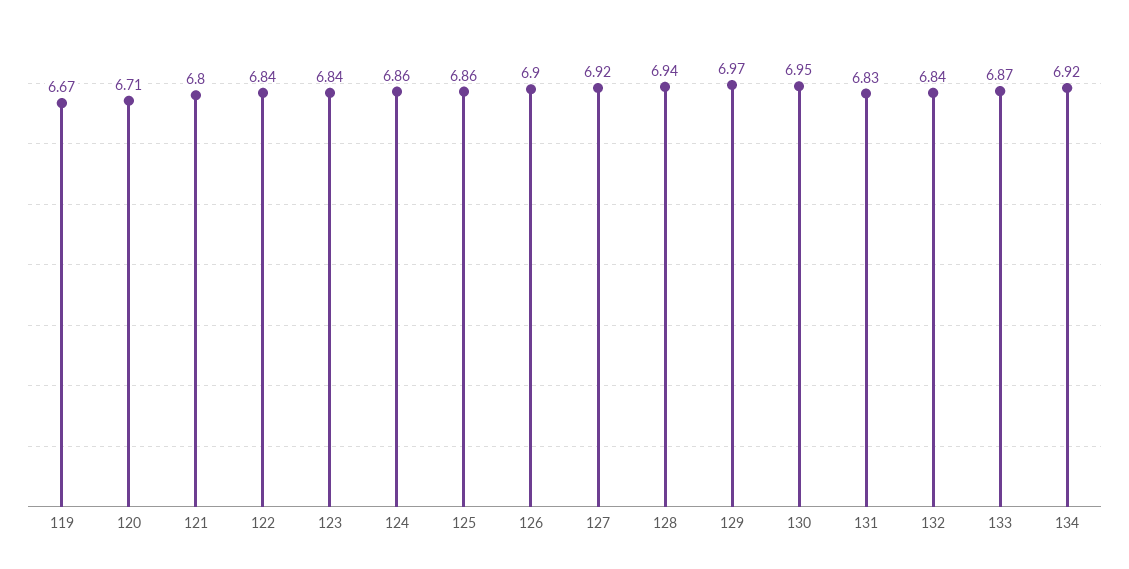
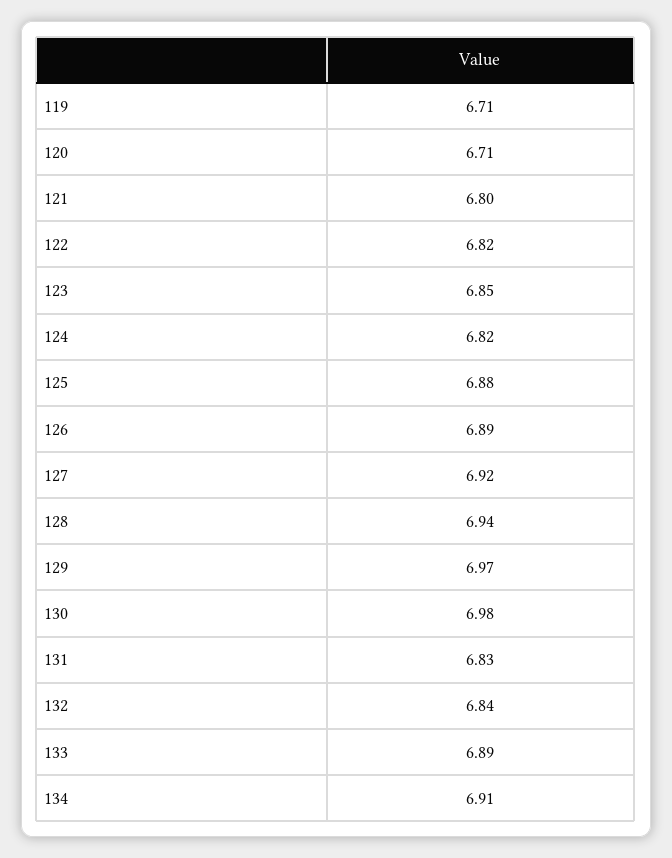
  {
-   "119": 6.67,
+   "119": 6.71,
    "120": 6.71,
    "121": 6.8,
-   "122": 6.84,
+   "122": 6.82,
-   "123": 6.84,
+   "123": 6.85,
-   "124": 6.86,
+   "124": 6.82,
-   "125": 6.86,
+   "125": 6.88,
-   "126": 6.9,
+   "126": 6.89,
    "127": 6.92,
    "128": 6.94,
    "129": 6.97,
-   "130": 6.95,
+   "130": 6.98,
    "131": 6.83,
    "132": 6.84,
-   "133": 6.87,
+   "133": 6.89,
-   "134": 6.92
+   "134": 6.91
  }

